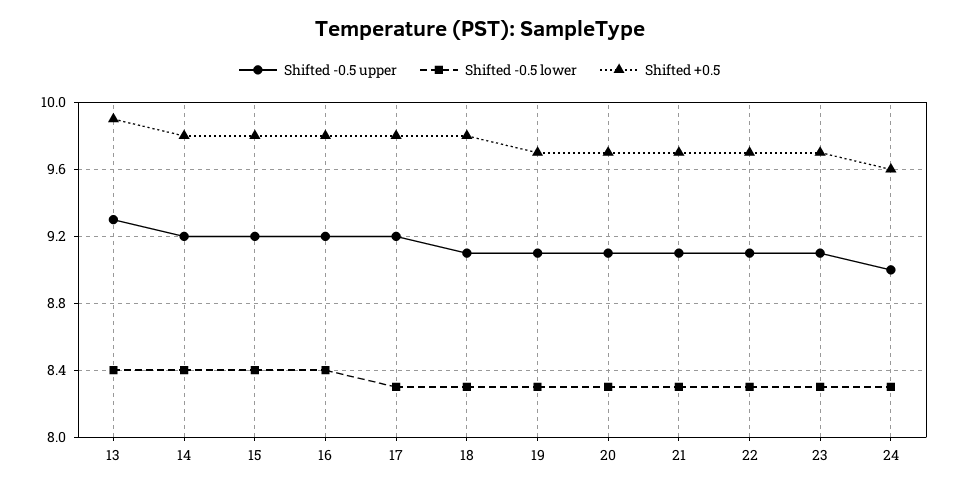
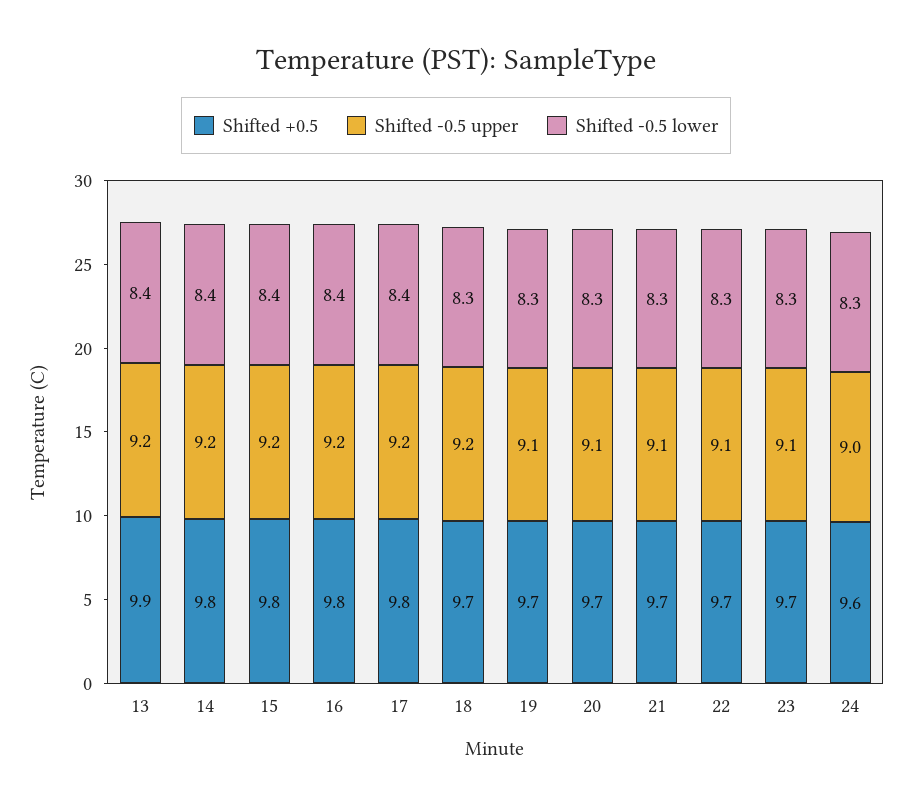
  {
    "Shifted -0.5 upper": {
-     "13": 9.3,
+     "13": 9.2,
      "14": 9.2,
      "15": 9.2,
      "16": 9.2,
      "17": 9.2,
-     "18": 9.1,
+     "18": 9.2,
      "19": 9.1,
      "20": 9.1,
      "21": 9.1,
      "22": 9.1,
      "23": 9.1,
      "24": 9
    },
    "Shifted -0.5 lower": {
      "13": 8.4,
      "14": 8.4,
      "15": 8.4,
      "16": 8.4,
-     "17": 8.3,
+     "17": 8.4,
      "18": 8.3,
      "19": 8.3,
      "20": 8.3,
      "21": 8.3,
      "22": 8.3,
      "23": 8.3,
      "24": 8.3
    },
    "Shifted +0.5": {
      "13": 9.9,
      "14": 9.8,
      "15": 9.8,
      "16": 9.8,
      "17": 9.8,
-     "18": 9.8,
+     "18": 9.7,
      "19": 9.7,
      "20": 9.7,
      "21": 9.7,
      "22": 9.7,
      "23": 9.7,
      "24": 9.6
    }
  }

